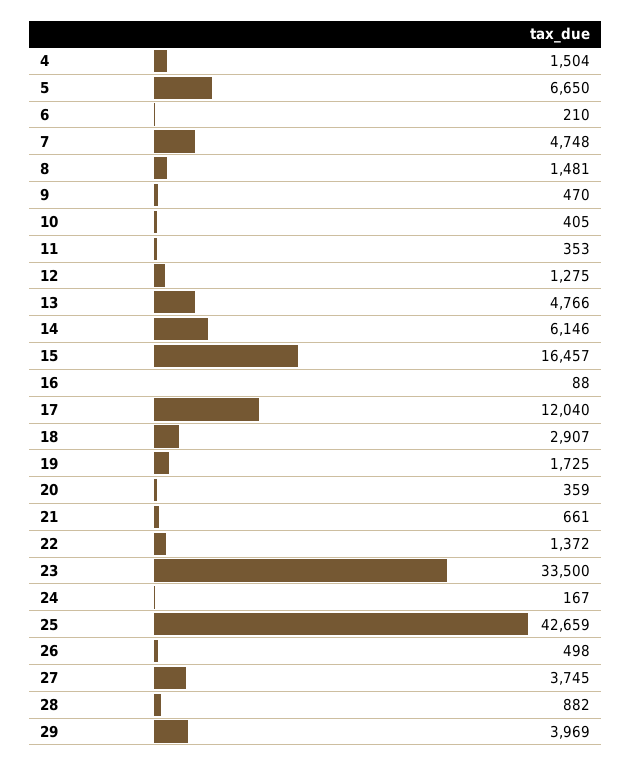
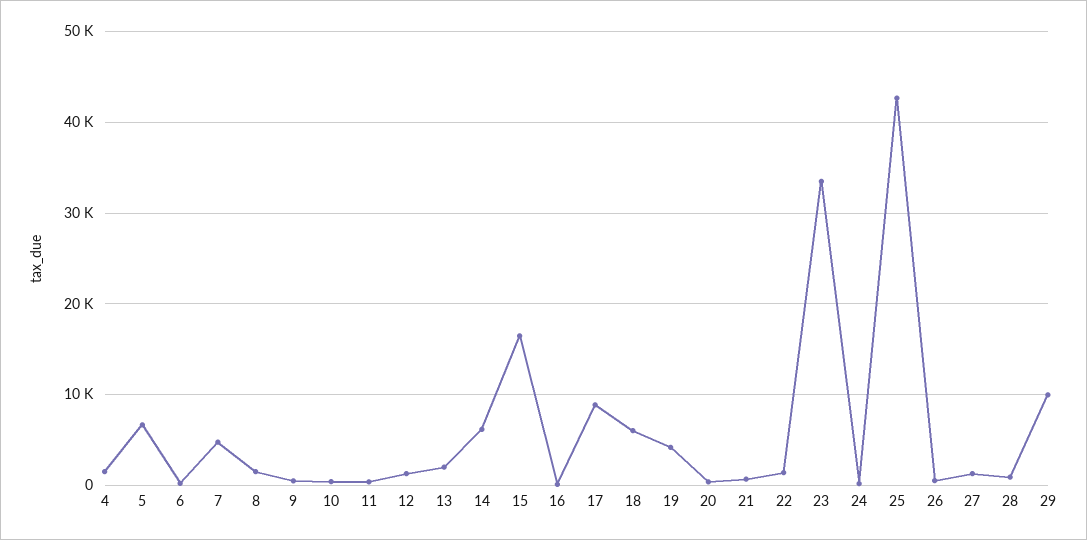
  {
    "4": 1504,
    "5": 6650,
    "6": 210,
    "7": 4748,
    "8": 1481,
    "9": 470,
    "10": 405,
    "11": 353,
    "12": 1275,
-   "13": 4766,
+   "13": 2000,
    "14": 6146,
    "15": 16457,
    "16": 88,
-   "17": 12040,
+   "17": 9000,
-   "18": 2907,
+   "18": 6000,
-   "19": 1725,
+   "19": 4000,
    "20": 359,
    "21": 661,
    "22": 1372,
    "23": 33500,
    "24": 167,
    "25": 42659,
    "26": 498,
-   "27": 3745,
+   "27": 1000,
    "28": 882,
-   "29": 3969
+   "29": 10000
  }

